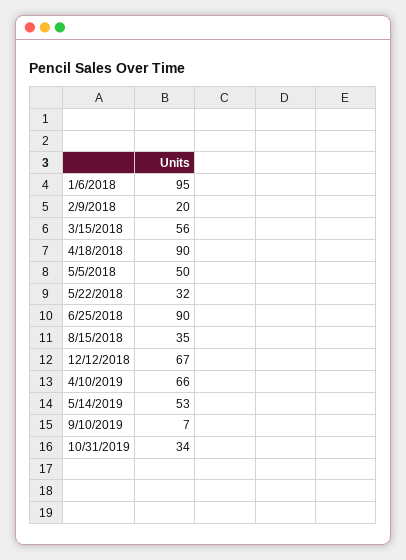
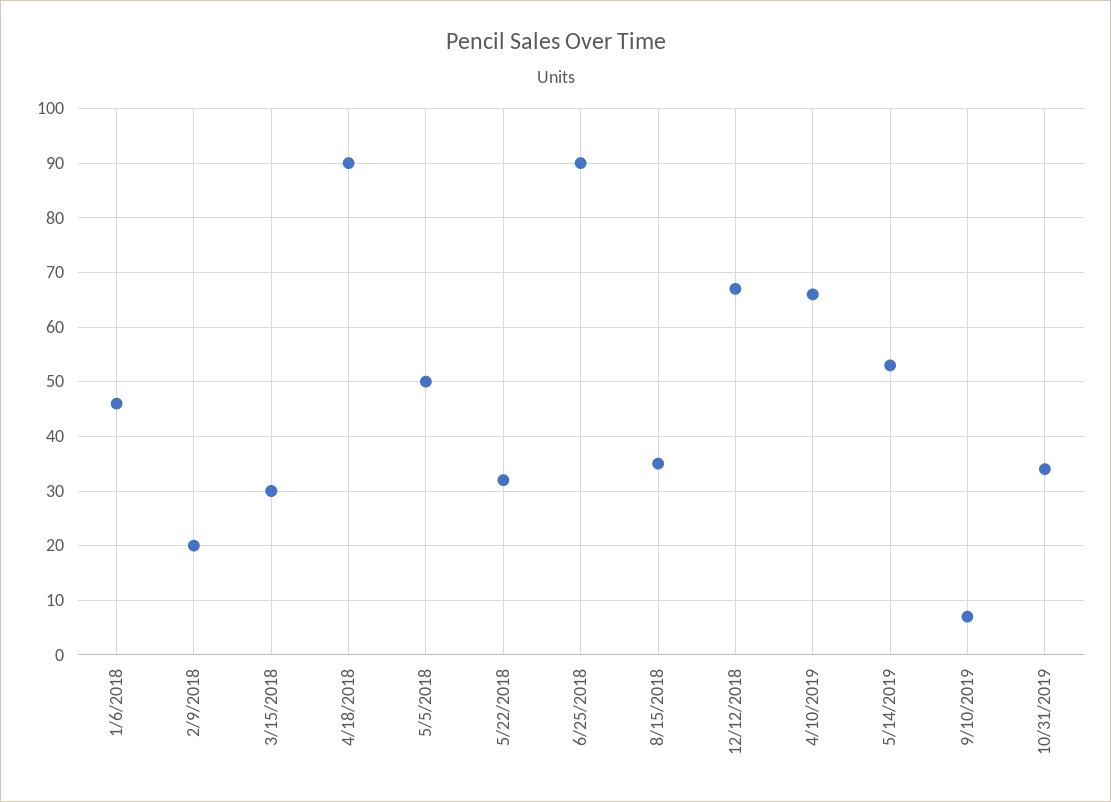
  {
-   "1/6/2018": 95,
+   "1/6/2018": 45,
    "2/9/2018": 20,
-   "3/15/2018": 56,
+   "3/15/2018": 30,
    "4/18/2018": 90,
    "5/5/2018": 50,
    "5/22/2018": 32,
    "6/25/2018": 90,
    "8/15/2018": 35,
    "12/12/2018": 67,
    "4/10/2019": 66,
    "5/14/2019": 53,
    "9/10/2019": 7,
    "10/31/2019": 34
  }

